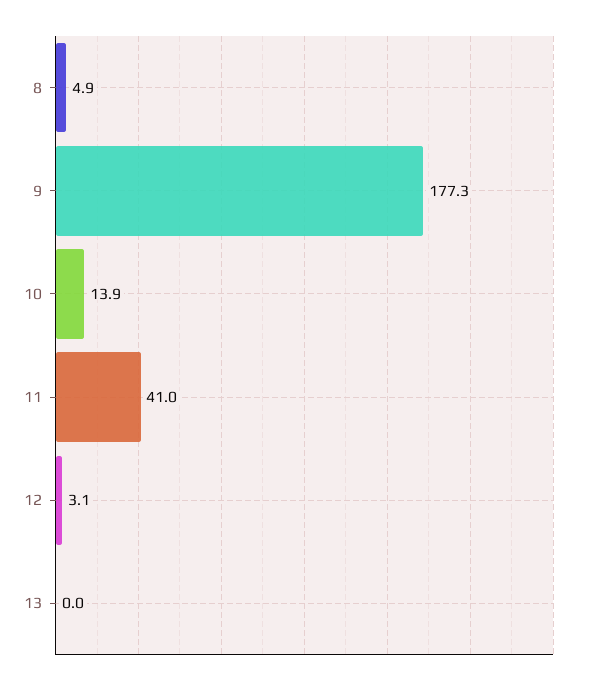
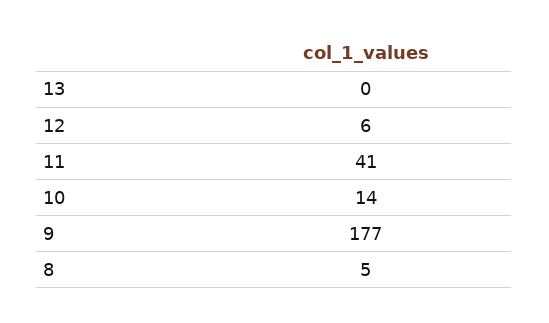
  {
    "8": 4.9,
    "9": 177.3,
    "10": 13.9,
    "11": 41,
-   "12": 3.1,
+   "12": 6,
    "13": 0
  }

